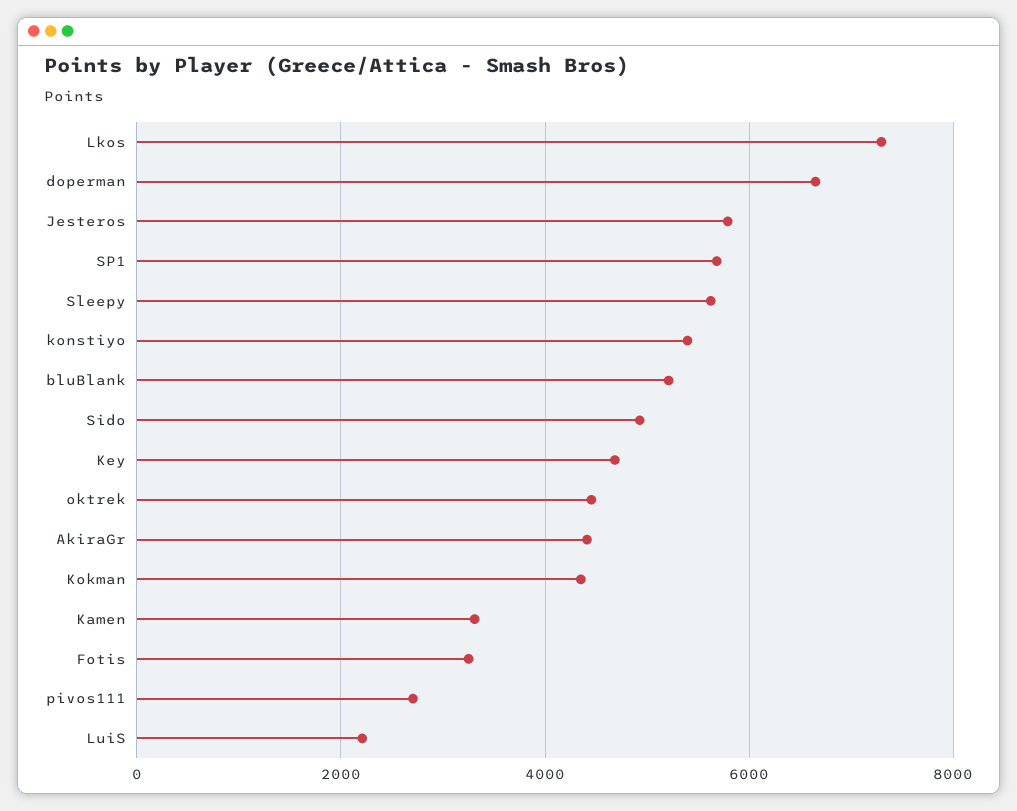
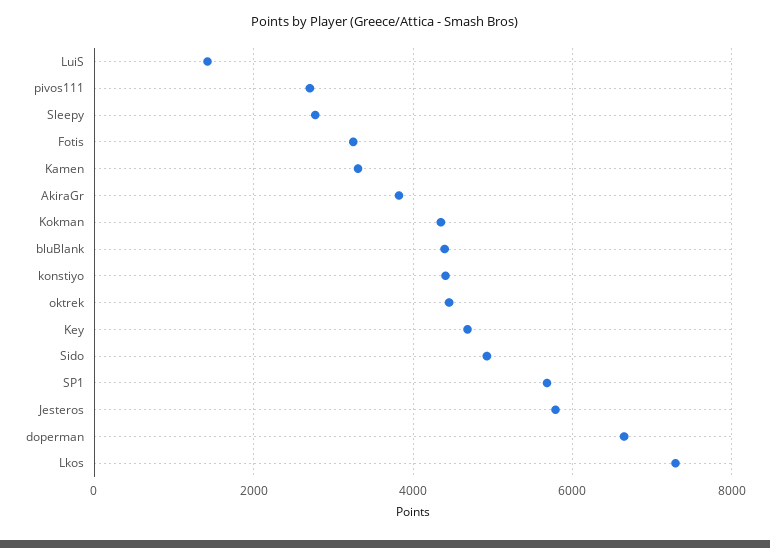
  {
    "Lkos": 7200,
    "doperman": 6600,
    "Jesteros": 5800,
    "SP1": 5600,
-   "Sleepy": 5600,
+   "Sleepy": 2800,
-   "konstiyo": 5400,
+   "konstiyo": 4400,
-   "bluBlank": 5200,
+   "bluBlank": 4400,
    "Sido": 5000,
    "Key": 4600,
    "oktrek": 4400,
-   "AkiraGr": 4400,
+   "AkiraGr": 3800,
    "Kokman": 4400,
    "Kamen": 3400,
    "Fotis": 3200,
    "pivos111": 2800,
-   "LuiS": 2200
+   "LuiS": 1400
  }

